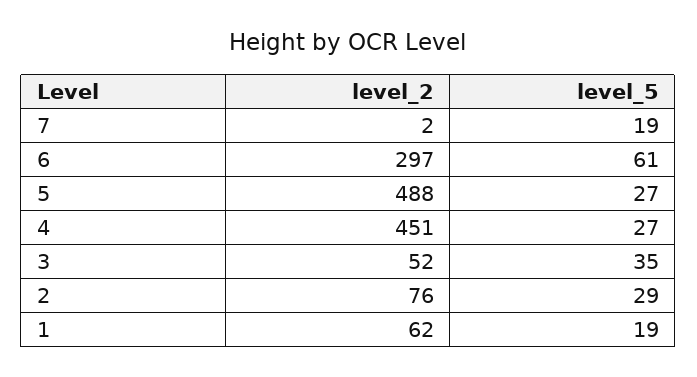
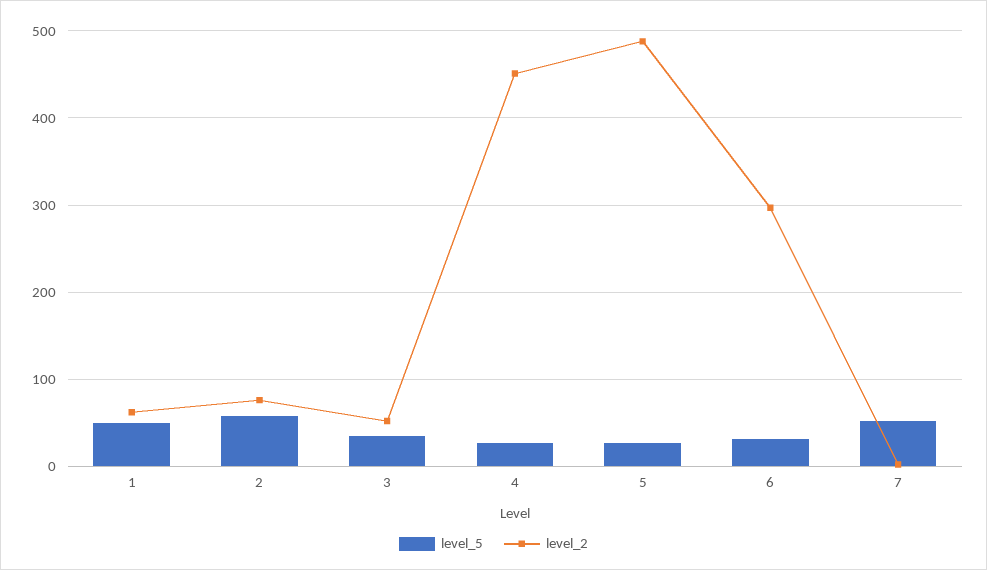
  {
    "level_2": {
      "7": 2,
      "6": 297,
      "5": 488,
      "4": 451,
      "3": 52,
      "2": 76,
      "1": 62
    },
    "level_5": {
-     "7": 19,
+     "7": 50,
-     "6": 61,
+     "6": 30,
      "5": 27,
      "4": 27,
      "3": 35,
-     "2": 29,
+     "2": 60,
-     "1": 19
+     "1": 50
    }
  }

